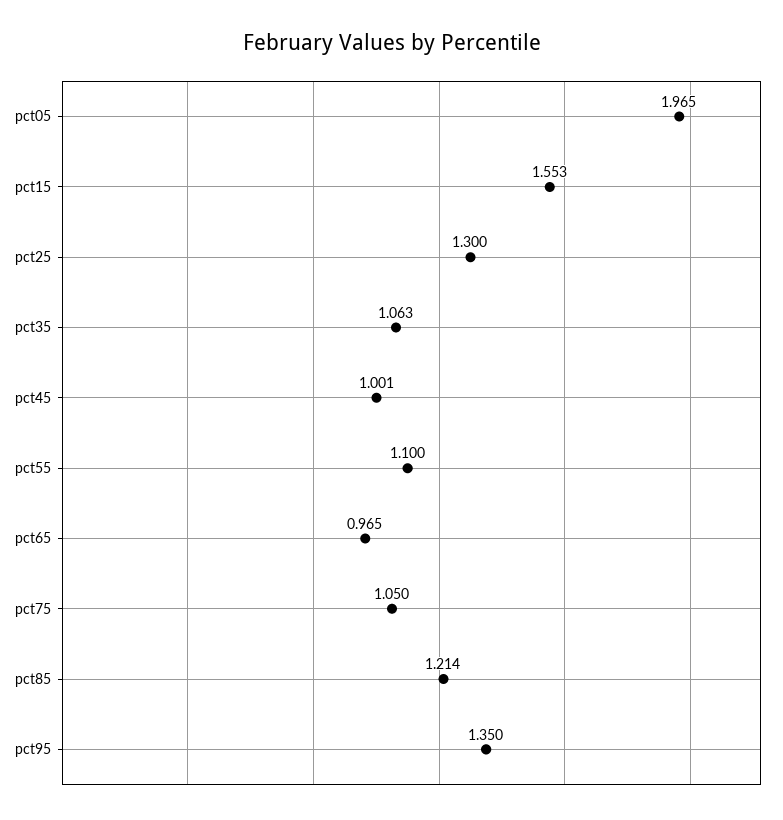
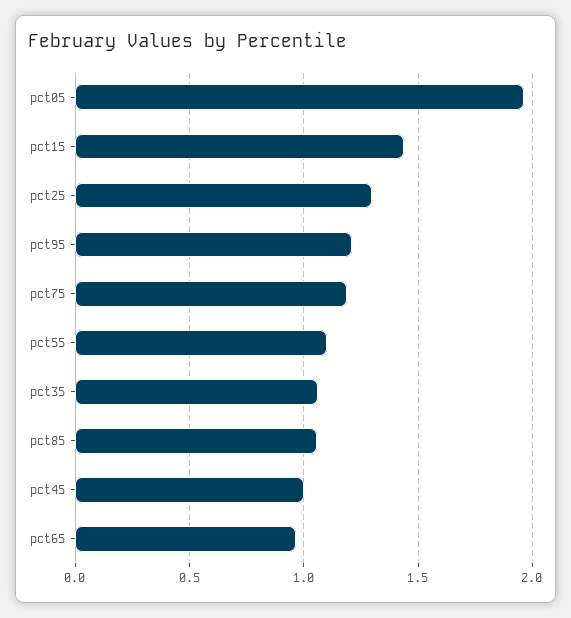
  {
    "pct05": 1.965,
-   "pct15": 1.553,
+   "pct15": 1.45,
    "pct25": 1.3,
    "pct35": 1.063,
    "pct45": 1.001,
    "pct55": 1.1,
    "pct65": 0.965,
-   "pct75": 1.05,
+   "pct75": 1.2,
-   "pct85": 1.214,
+   "pct85": 1.05,
-   "pct95": 1.35
+   "pct95": 1.2
  }

